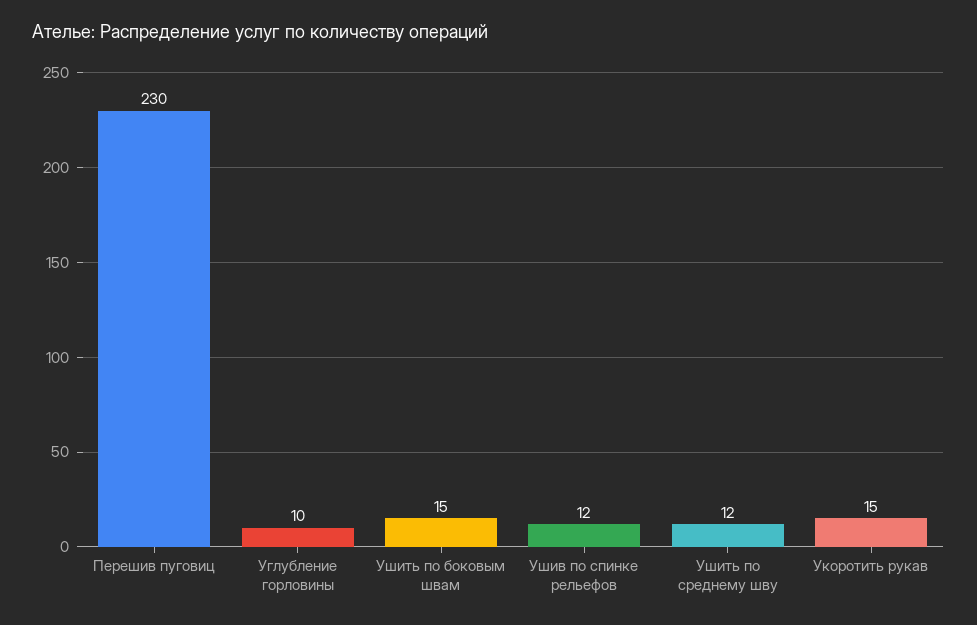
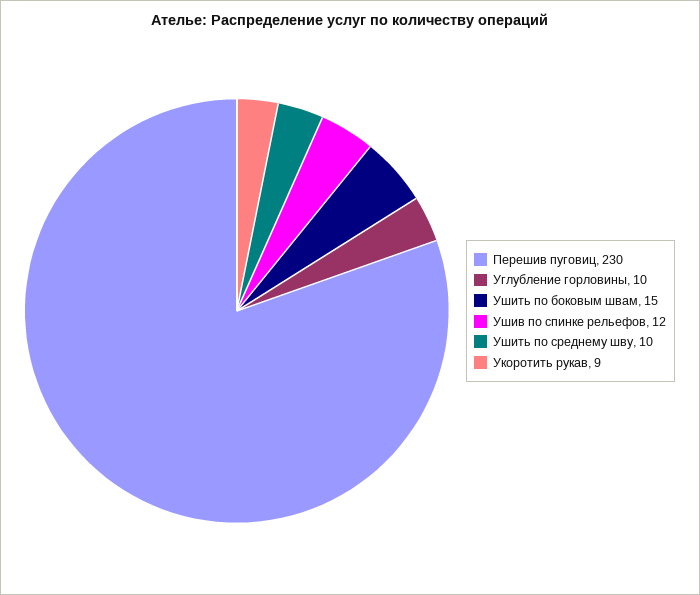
  {
    "Перешив пуговиц": 230,
    "Углубление горловины": 10,
    "Ушить по боковым швам": 15,
    "Ушив по спинке рельефов": 12,
-   "Ушить по среднему шву": 12,
+   "Ушить по среднему шву": 10,
-   "Укоротить рукав": 15
+   "Укоротить рукав": 9
  }

